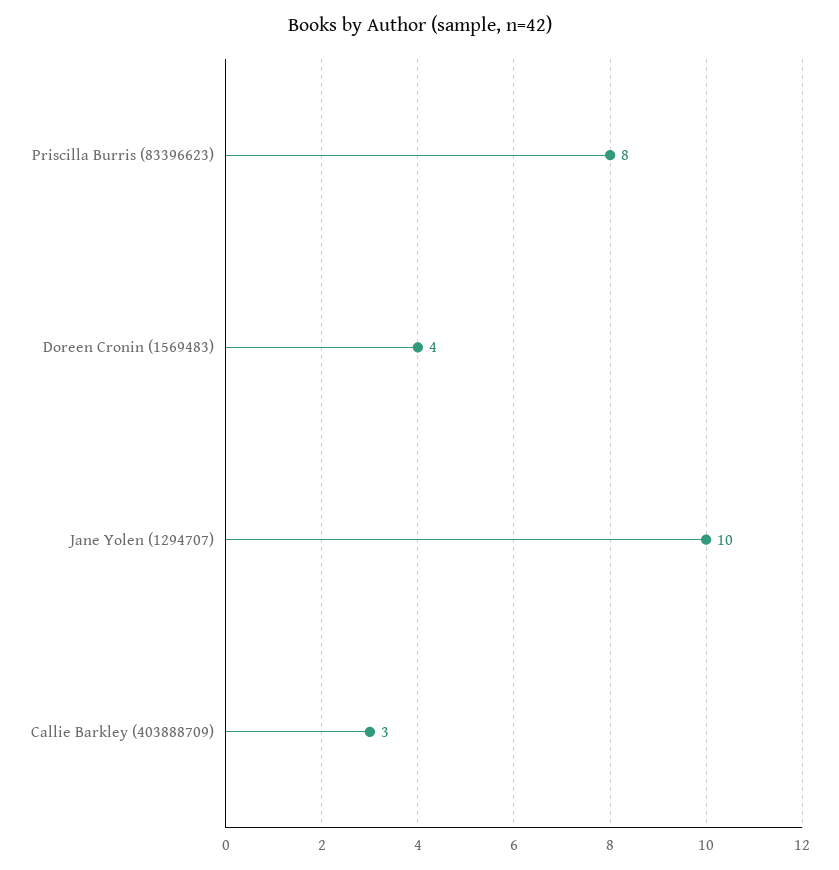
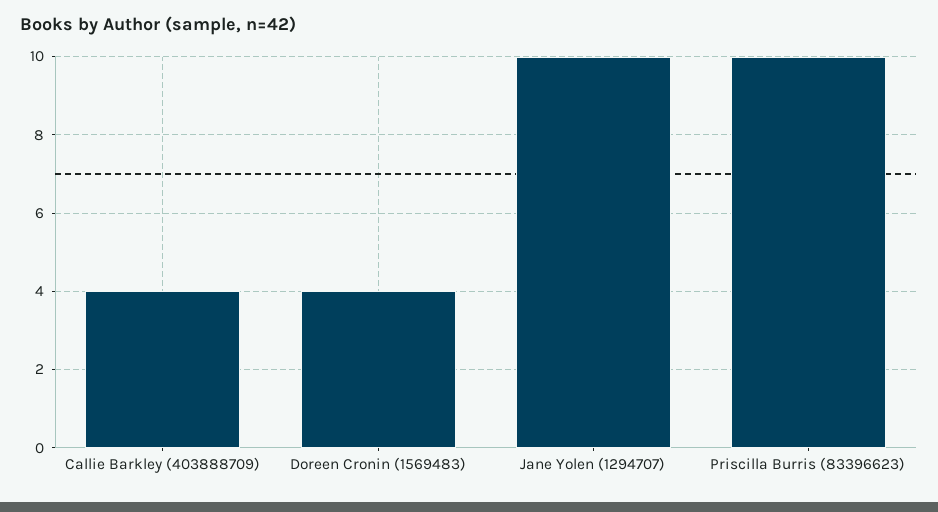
  {
-   "Priscilla Burris (83396623)": 8,
+   "Priscilla Burris (83396623)": 10,
    "Doreen Cronin (1569483)": 4,
    "Jane Yolen (1294707)": 10,
-   "Callie Barkley (403888709)": 3
+   "Callie Barkley (403888709)": 4
  }

